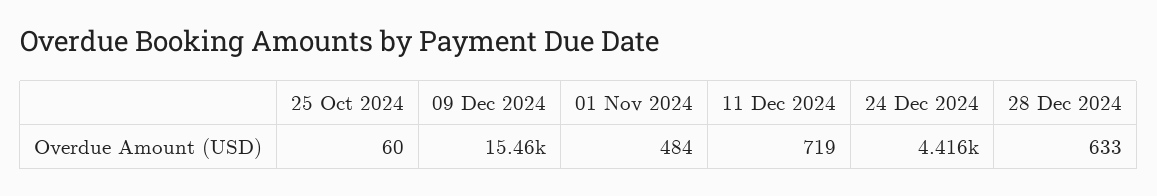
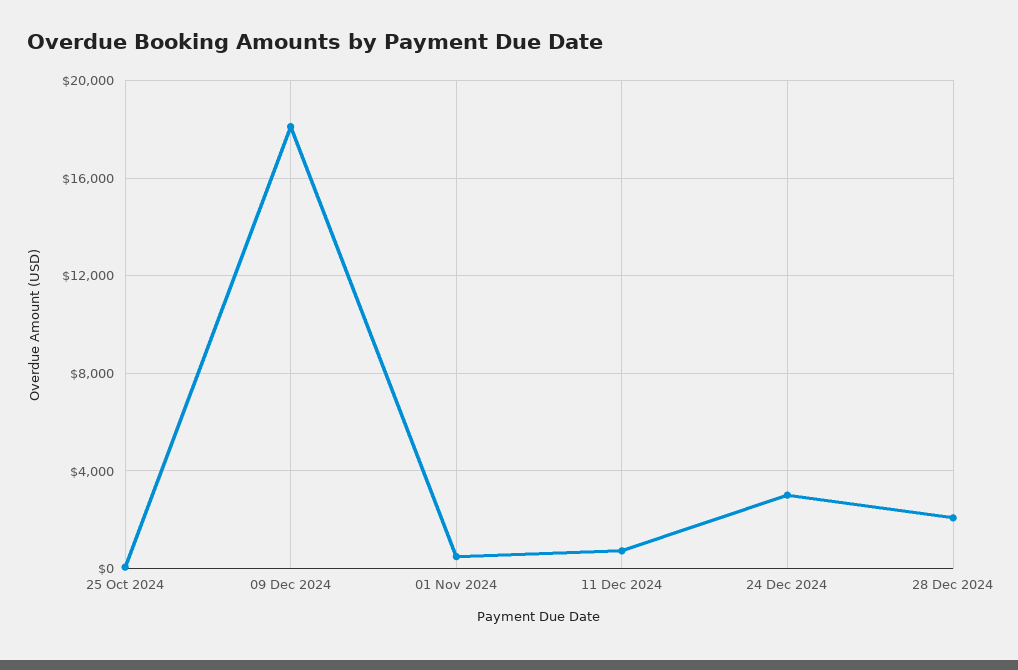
  {
    "25 Oct 2024": 60,
-   "09 Dec 2024": 15460,
+   "09 Dec 2024": 18000,
    "01 Nov 2024": 484,
    "11 Dec 2024": 719,
-   "24 Dec 2024": 4416,
+   "24 Dec 2024": 3000,
-   "28 Dec 2024": 633
+   "28 Dec 2024": 2000
  }

